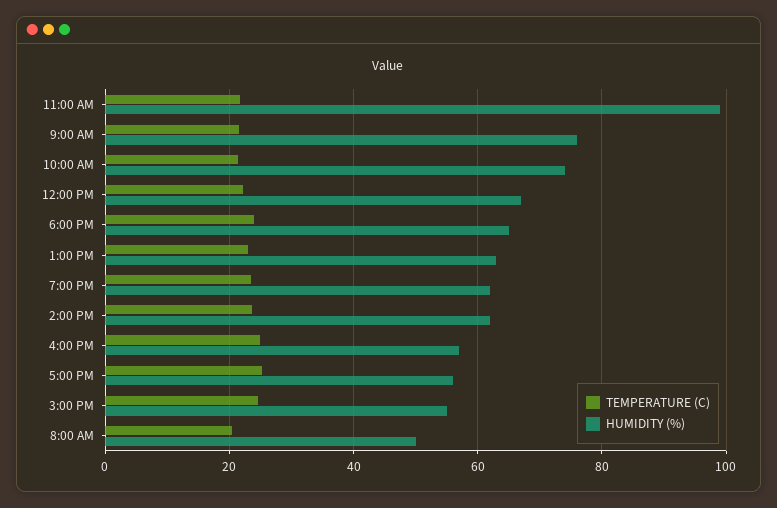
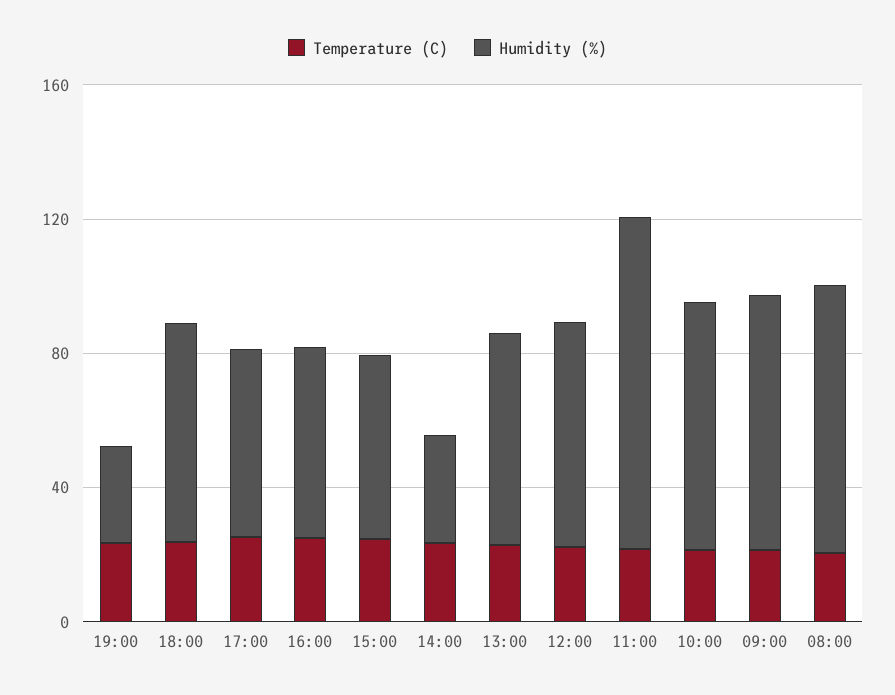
  {
    "TEMPERATURE (C)": {
      "11:00 AM": 22,
      "9:00 AM": 22,
      "10:00 AM": 22,
      "12:00 PM": 22,
      "6:00 PM": 24,
      "1:00 PM": 24,
      "7:00 PM": 24,
      "2:00 PM": 24,
      "4:00 PM": 24,
      "5:00 PM": 26,
      "3:00 PM": 24,
      "8:00 AM": 20
    },
    "HUMIDITY (%)": {
      "11:00 AM": 100,
      "9:00 AM": 76,
      "10:00 AM": 74,
      "12:00 PM": 68,
      "6:00 PM": 66,
      "1:00 PM": 64,
-     "7:00 PM": 62,
+     "7:00 PM": 30,
-     "2:00 PM": 62,
+     "2:00 PM": 30,
      "4:00 PM": 58,
      "5:00 PM": 56,
      "3:00 PM": 56,
-     "8:00 AM": 50
+     "8:00 AM": 80
    }
  }

